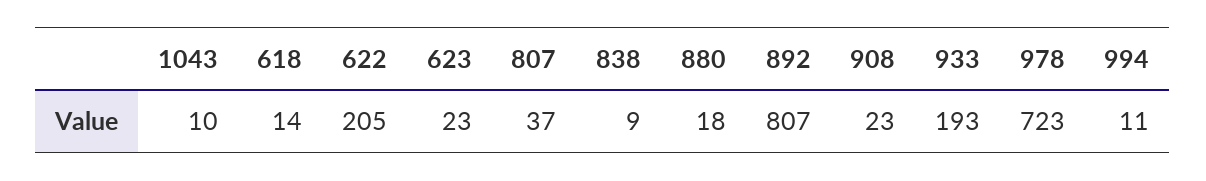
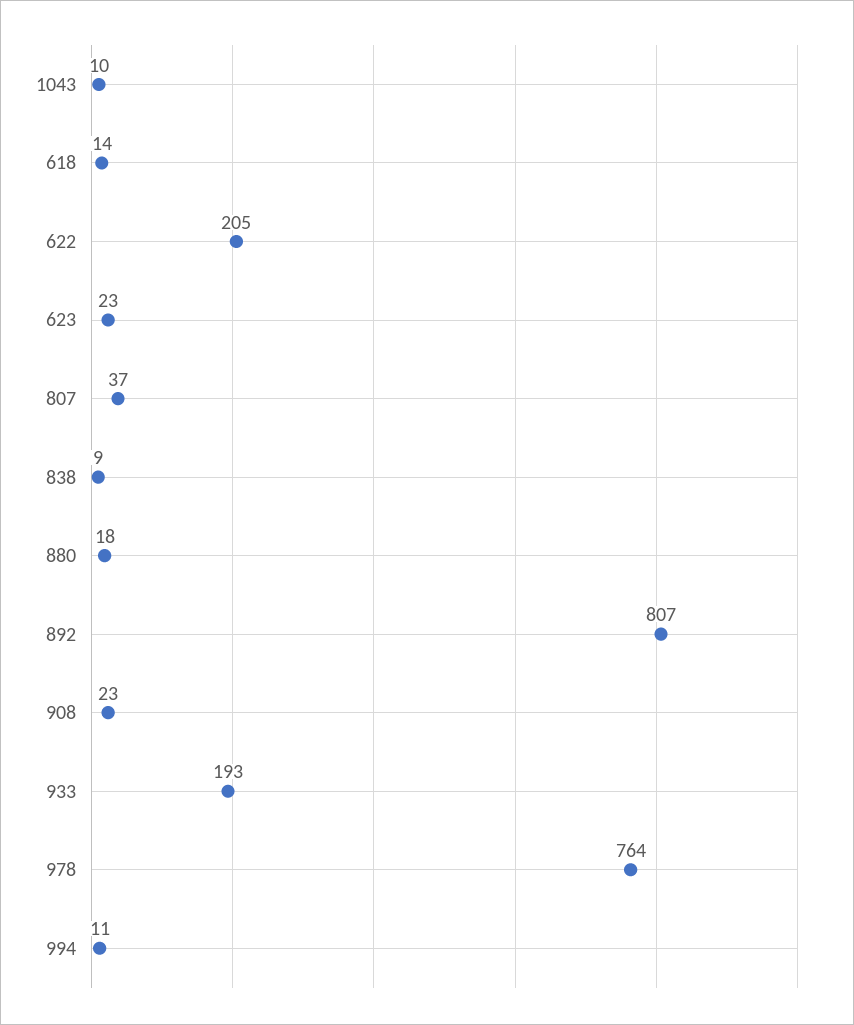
  {
    "1043": 10,
    "618": 14,
    "622": 205,
    "623": 23,
    "807": 37,
    "838": 9,
    "880": 18,
    "892": 807,
    "908": 23,
    "933": 193,
-   "978": 723,
+   "978": 764,
    "994": 11
  }

